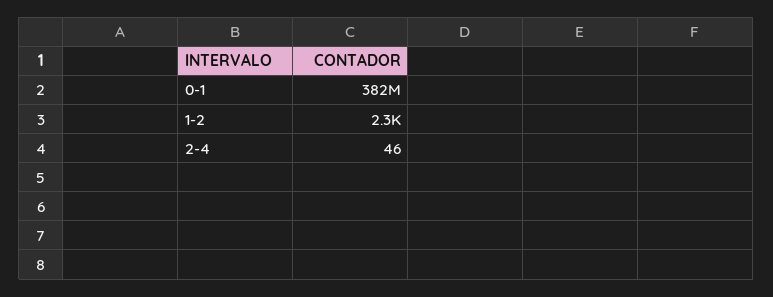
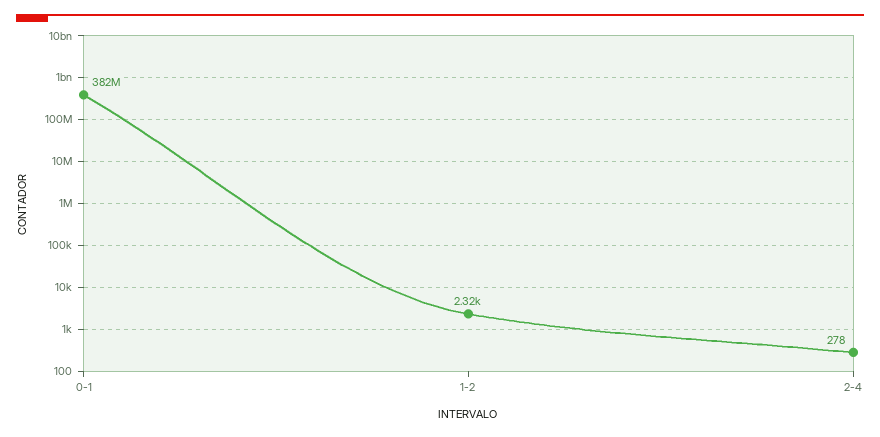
  {
    "0-1": 382000000,
    "1-2": 2320,
-   "2-4": 46
+   "2-4": 278
  }

